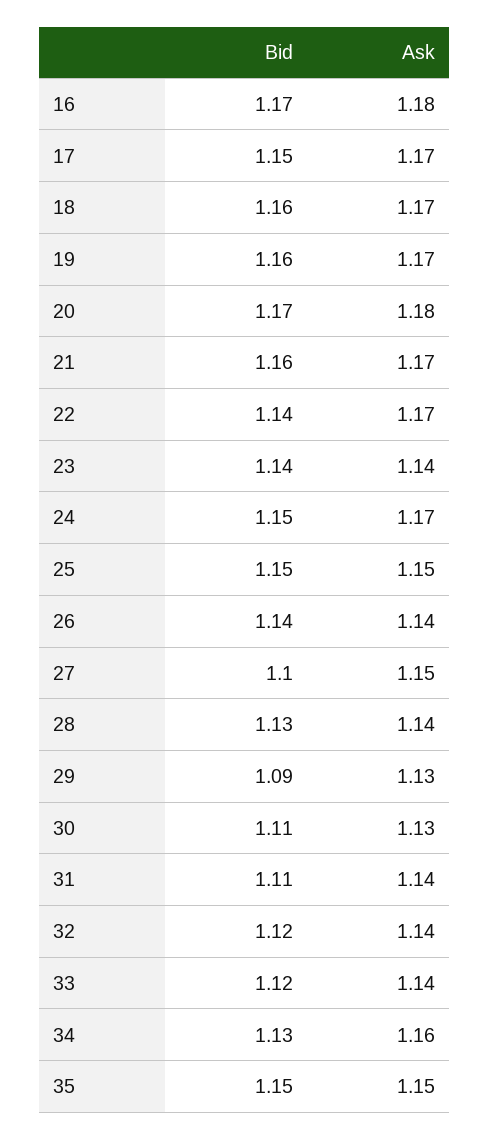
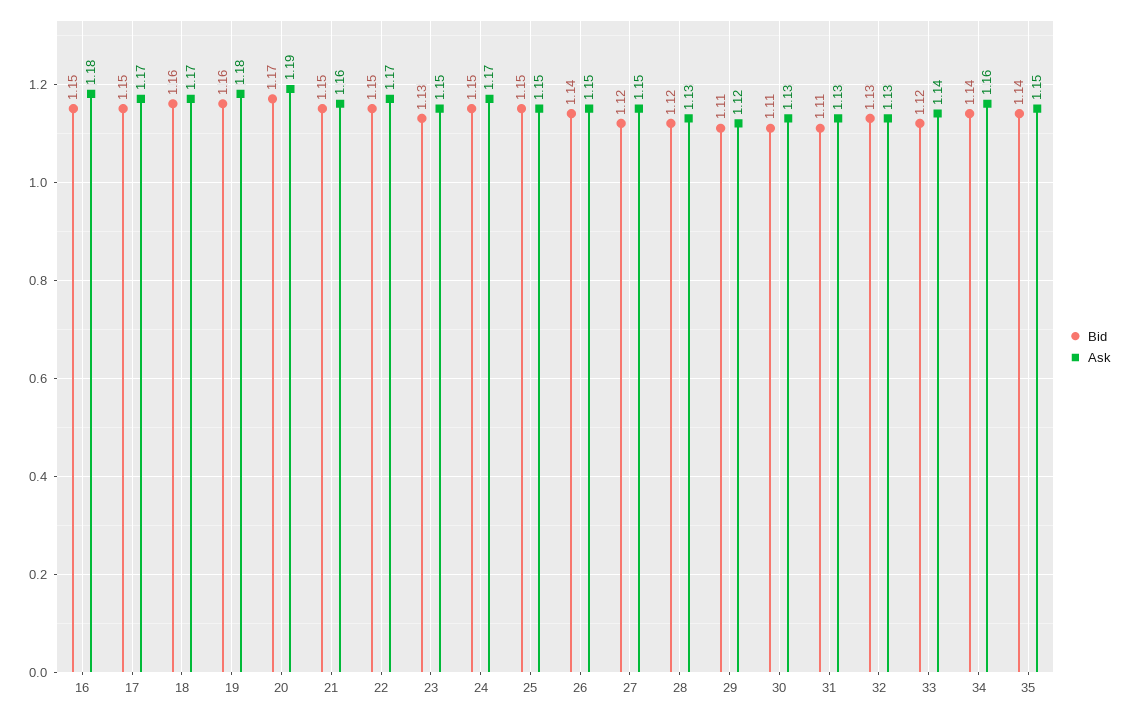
  {
    "Bid": {
-     "16": 1.17,
+     "16": 1.15,
      "17": 1.15,
      "18": 1.16,
      "19": 1.16,
      "20": 1.17,
-     "21": 1.16,
+     "21": 1.15,
-     "22": 1.14,
+     "22": 1.15,
-     "23": 1.14,
+     "23": 1.13,
      "24": 1.15,
      "25": 1.15,
      "26": 1.14,
-     "27": 1.1,
+     "27": 1.12,
-     "28": 1.13,
+     "28": 1.12,
-     "29": 1.09,
+     "29": 1.11,
      "30": 1.11,
      "31": 1.11,
-     "32": 1.12,
+     "32": 1.13,
      "33": 1.12,
-     "34": 1.13,
+     "34": 1.14,
-     "35": 1.15
+     "35": 1.14
    },
    "Ask": {
      "16": 1.18,
      "17": 1.17,
      "18": 1.17,
-     "19": 1.17,
+     "19": 1.18,
-     "20": 1.18,
+     "20": 1.19,
-     "21": 1.17,
+     "21": 1.16,
      "22": 1.17,
-     "23": 1.14,
+     "23": 1.15,
      "24": 1.17,
      "25": 1.15,
-     "26": 1.14,
+     "26": 1.15,
      "27": 1.15,
-     "28": 1.14,
+     "28": 1.13,
-     "29": 1.13,
+     "29": 1.12,
      "30": 1.13,
-     "31": 1.14,
+     "31": 1.13,
-     "32": 1.14,
+     "32": 1.13,
      "33": 1.14,
      "34": 1.16,
      "35": 1.15
    }
  }

